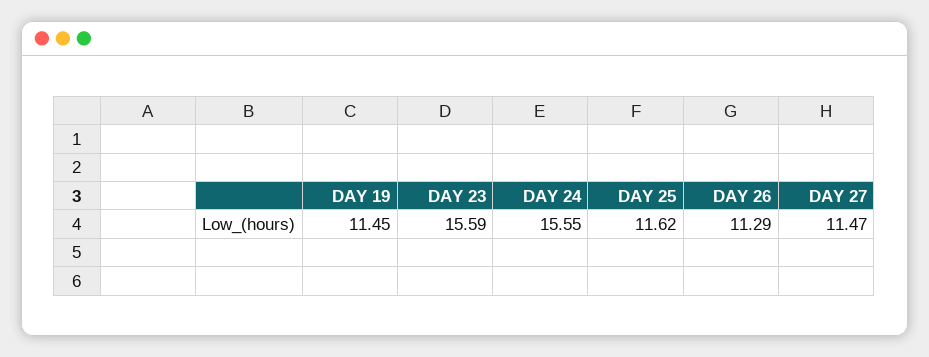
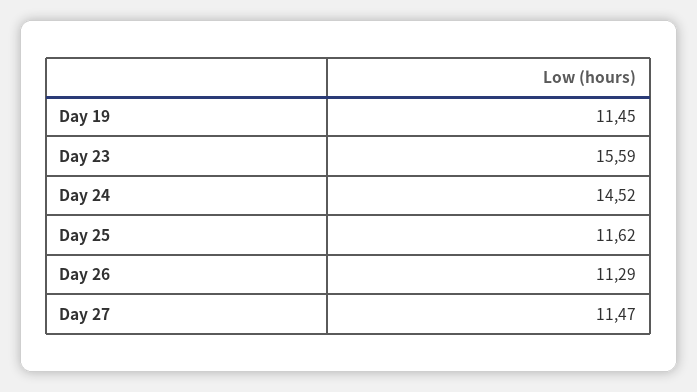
  {
    "DAY 19": 11.45,
    "DAY 23": 15.59,
-   "DAY 24": 15.55,
+   "DAY 24": 14.52,
    "DAY 25": 11.62,
    "DAY 26": 11.29,
    "DAY 27": 11.47
  }

